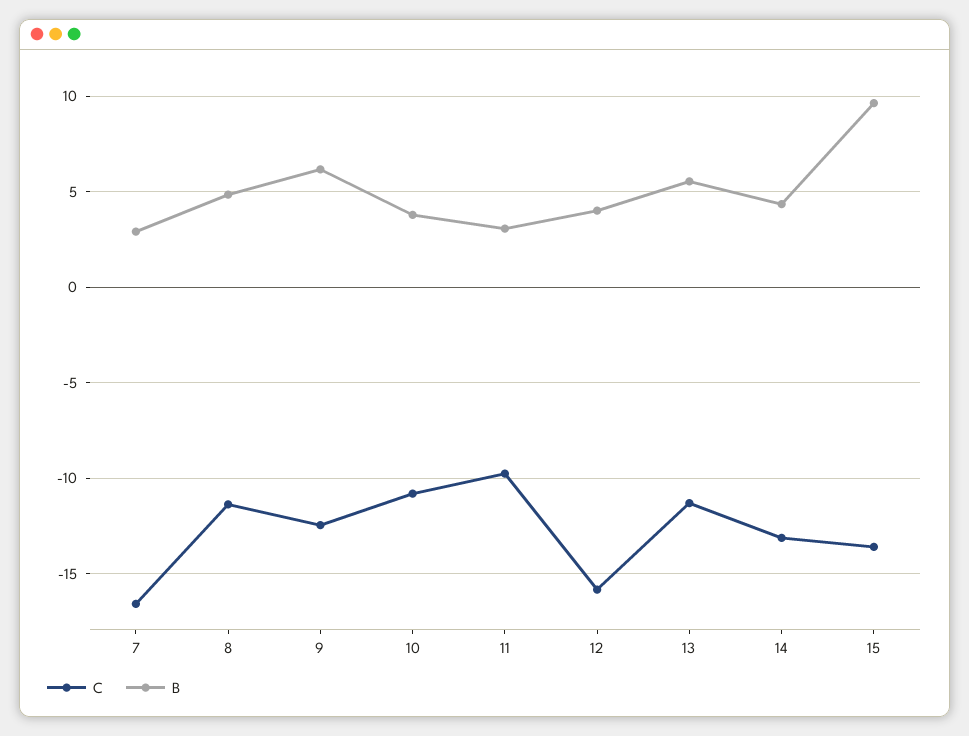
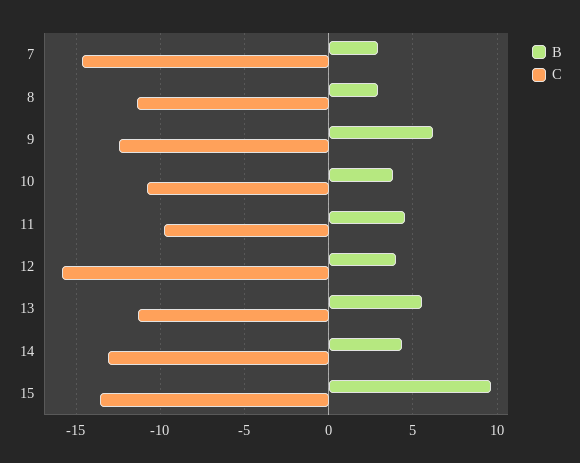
  {
    "C": {
-     "7": -16.5,
+     "7": -14.5,
      "8": -11.5,
      "9": -12.5,
      "10": -11,
      "11": -10,
      "12": -16,
      "13": -11.5,
      "14": -13,
      "15": -13.5
    },
    "B": {
      "7": 3,
-     "8": 5,
+     "8": 3,
      "9": 6,
      "10": 4,
-     "11": 3,
+     "11": 4.5,
      "12": 4,
      "13": 5.5,
      "14": 4.5,
      "15": 9.5
    }
  }

